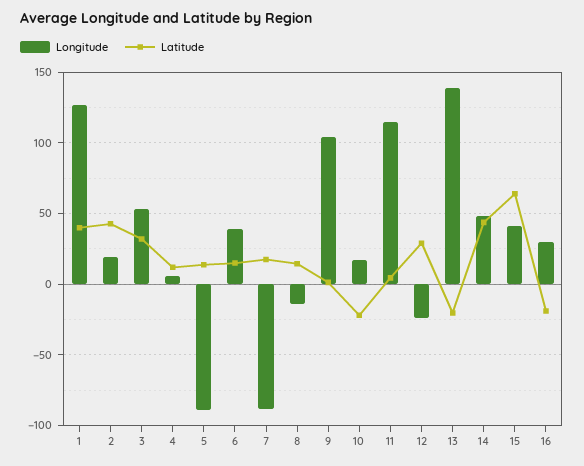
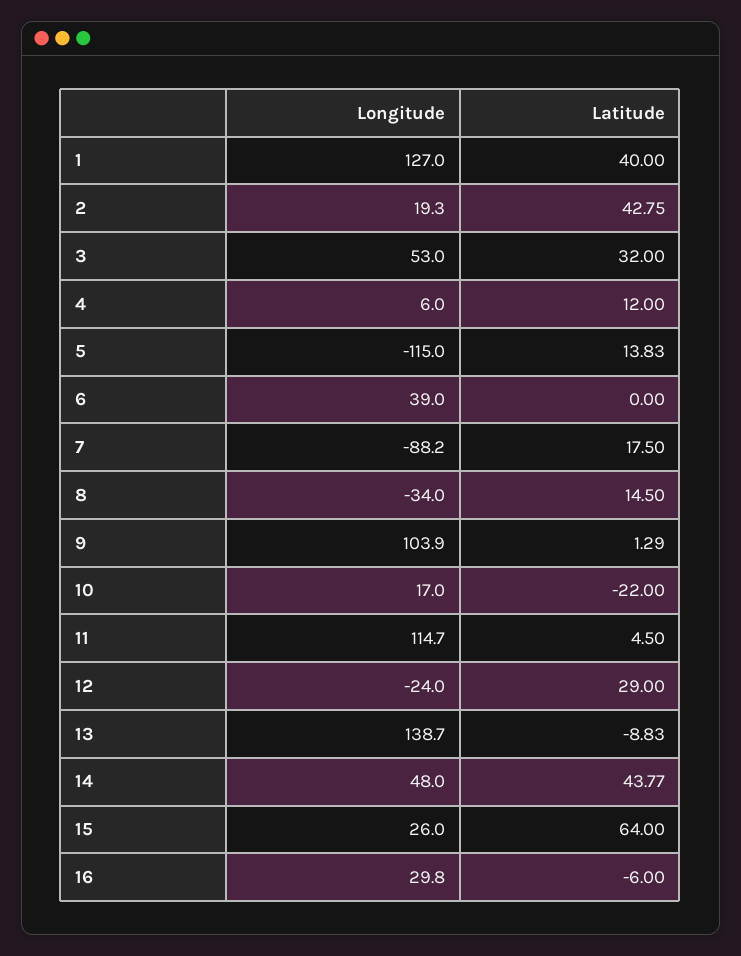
  {
    "Longitude": {
      "1": 127,
      "2": 19.3,
      "3": 53,
      "4": 6,
-     "5": -90,
+     "5": -115,
      "6": 39,
      "7": -88.2,
-     "8": -15,
+     "8": -34,
      "9": 103.9,
      "10": 17,
      "11": 114.7,
      "12": -24,
      "13": 138.7,
      "14": 48,
-     "15": 40,
+     "15": 26,
      "16": 29.8
    },
    "Latitude": {
      "1": 40,
      "2": 42.75,
      "3": 32,
      "4": 12,
      "5": 13.83,
-     "6": 15,
+     "6": 0,
      "7": 17.5,
      "8": 14.5,
      "9": 1.29,
      "10": -22,
      "11": 4.5,
      "12": 29,
-     "13": -20,
+     "13": -8.83,
      "14": 43.77,
      "15": 64,
-     "16": -20
+     "16": -6
    }
  }

